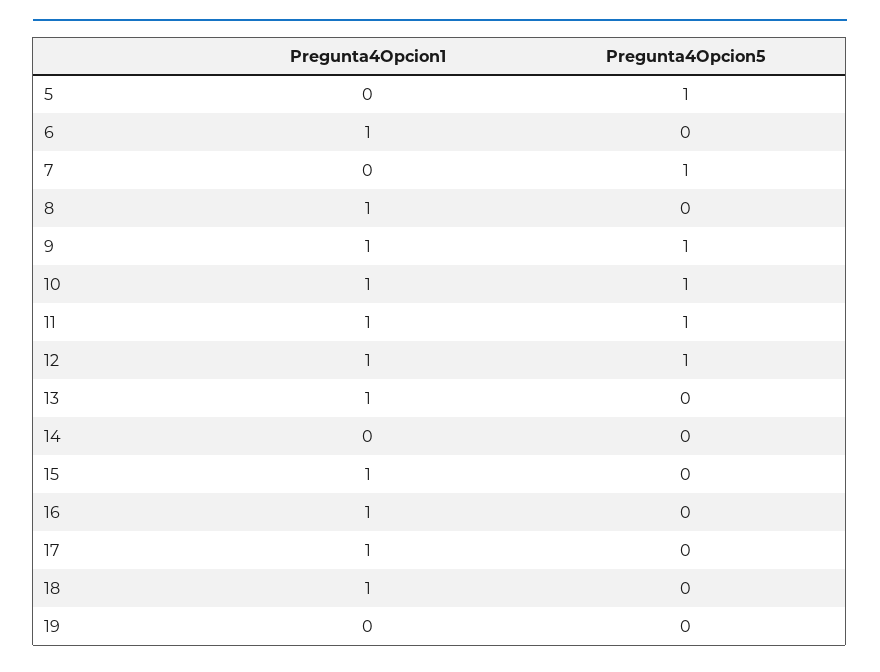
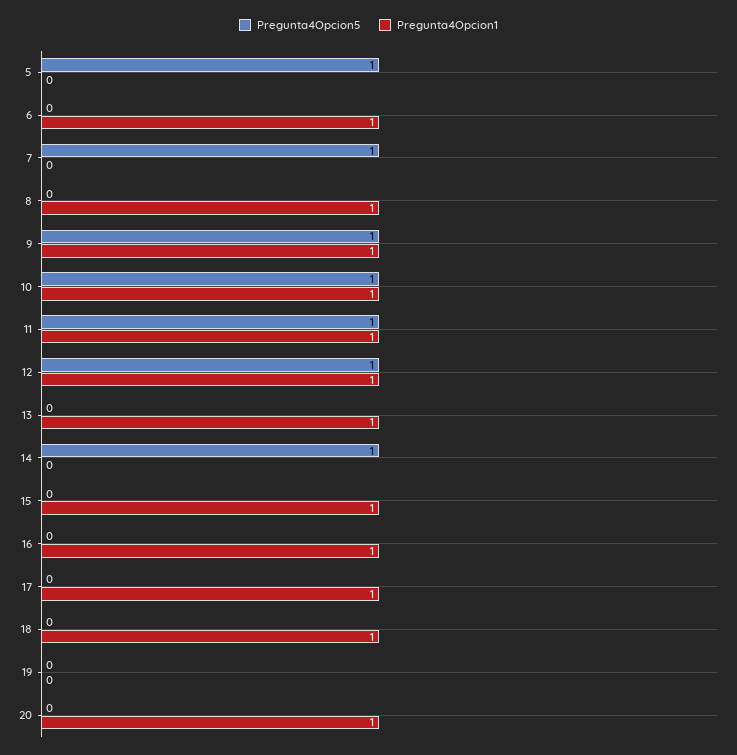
  {
    "Pregunta4Opcion1": {
      "5": 0,
      "6": 1,
      "7": 0,
      "8": 1,
      "9": 1,
      "10": 1,
      "11": 1,
      "12": 1,
      "13": 1,
      "14": 0,
      "15": 1,
      "16": 1,
      "17": 1,
      "18": 1,
-     "19": 0
+     "19": 0,
+     "20": 1
    },
    "Pregunta4Opcion5": {
      "5": 1,
      "6": 0,
      "7": 1,
      "8": 0,
      "9": 1,
      "10": 1,
      "11": 1,
      "12": 1,
      "13": 0,
-     "14": 0,
+     "14": 1,
      "15": 0,
      "16": 0,
      "17": 0,
      "18": 0,
-     "19": 0
+     "19": 0,
+     "20": 0
    }
  }

